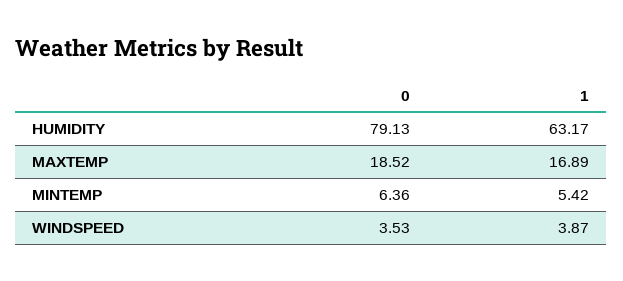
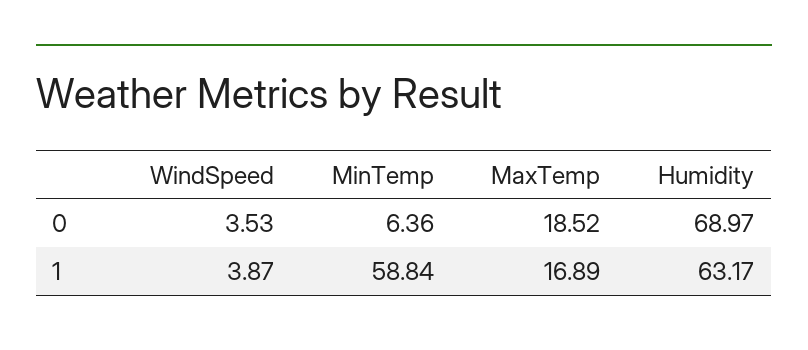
  {
    "0": {
-     "HUMIDITY": 79.13,
+     "HUMIDITY": 68.97,
      "MAXTEMP": 18.52,
      "MINTEMP": 6.36,
      "WINDSPEED": 3.53
    },
    "1": {
      "HUMIDITY": 63.17,
      "MAXTEMP": 16.89,
-     "MINTEMP": 5.42,
+     "MINTEMP": 58.84,
      "WINDSPEED": 3.87
    }
  }

